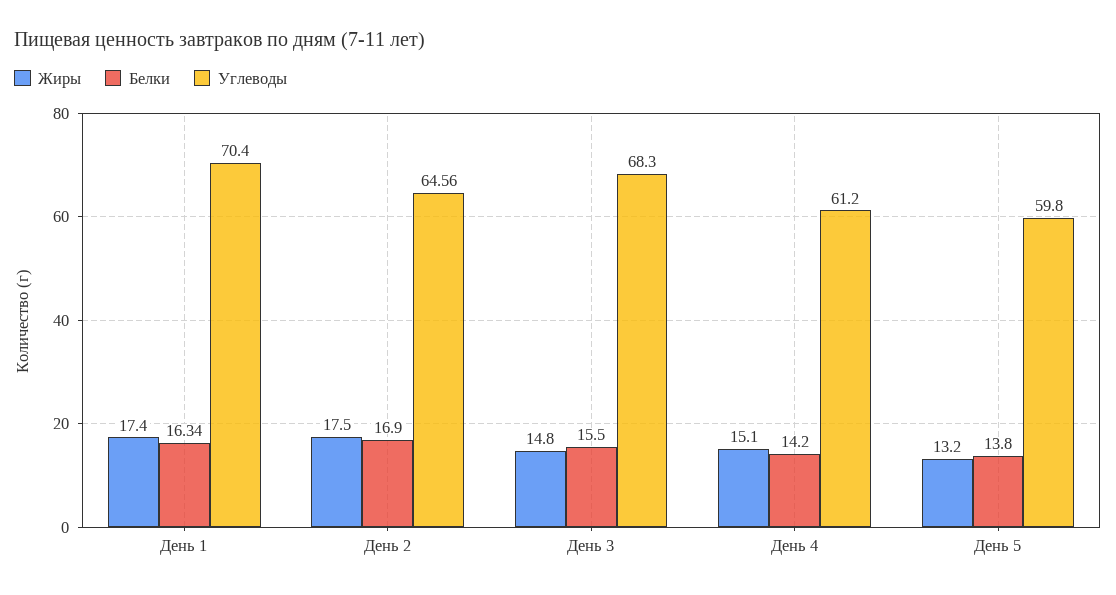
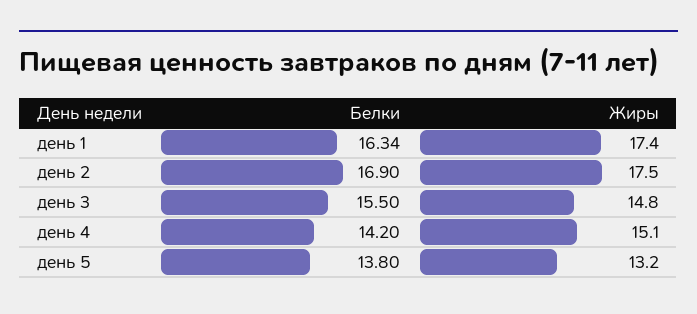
  {
    "Жиры": {
      "День 1": 17.4,
      "День 2": 17.5,
      "День 3": 14.8,
      "День 4": 15.1,
      "День 5": 13.2
    },
    "Белки": {
      "День 1": 16.34,
      "День 2": 16.9,
      "День 3": 15.5,
      "День 4": 14.2,
      "День 5": 13.8
-   },
+   }
-   "Углеводы": {
-     "День 1": 70.4,
-     "День 2": 64.56,
-     "День 3": 68.3,
-     "День 4": 61.2,
-     "День 5": 59.8
-   }
  }

